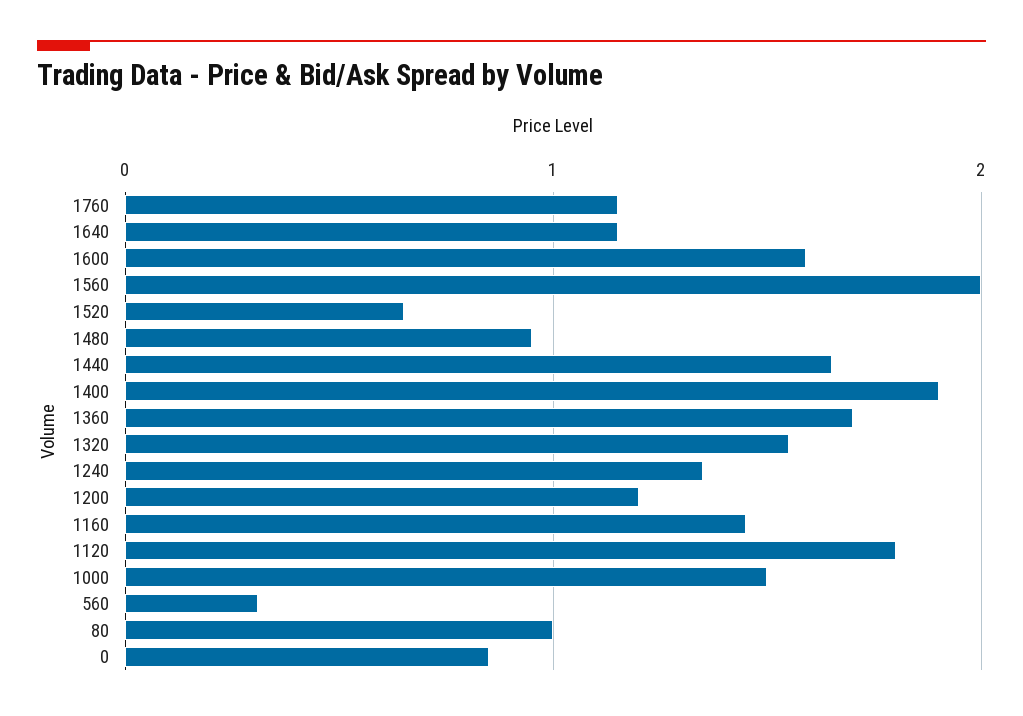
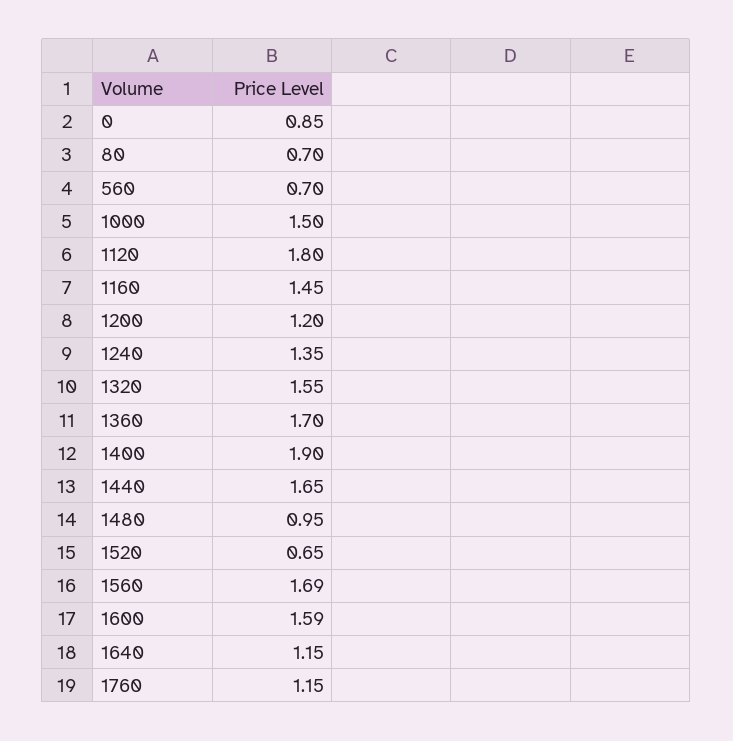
  {
    "1760": 1.15,
    "1640": 1.15,
    "1600": 1.59,
-   "1560": 2,
+   "1560": 1.69,
    "1520": 0.65,
    "1480": 0.95,
    "1440": 1.65,
    "1400": 1.9,
    "1360": 1.7,
    "1320": 1.55,
    "1240": 1.35,
    "1200": 1.2,
    "1160": 1.45,
    "1120": 1.8,
    "1000": 1.5,
-   "560": 0.3,
+   "560": 0.7,
-   "80": 1,
+   "80": 0.7,
    "0": 0.85
  }

